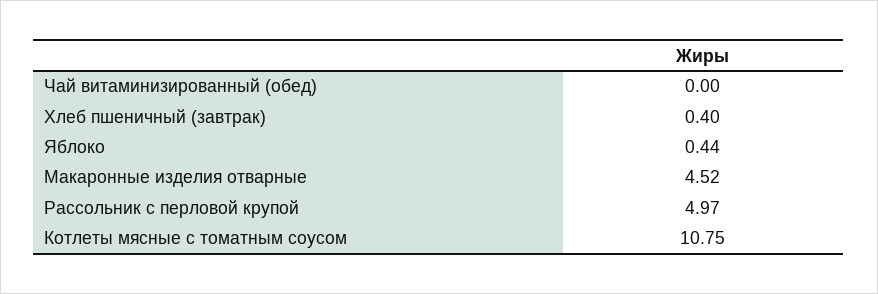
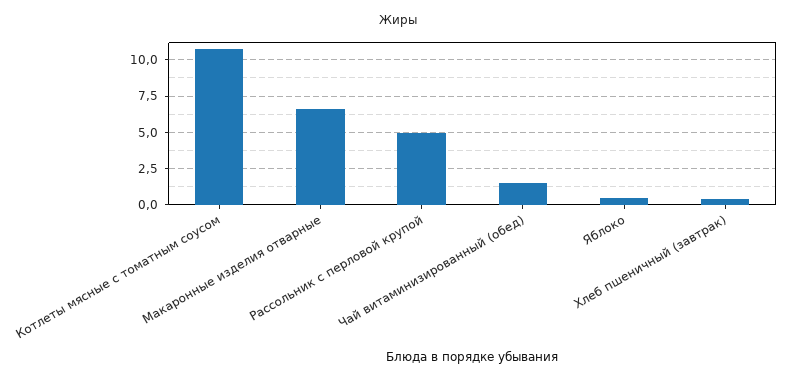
  {
-   "Чай витаминизированный (обед)": 0,
+   "Чай витаминизированный (обед)": 1.5,
    "Хлеб пшеничный (завтрак)": 0.4,
    "Яблоко": 0.44,
-   "Макаронные изделия отварные": 4.52,
+   "Макаронные изделия отварные": 6.5,
    "Рассольник с перловой крупой": 4.97,
    "Котлеты мясные с томатным соусом": 10.75
  }

